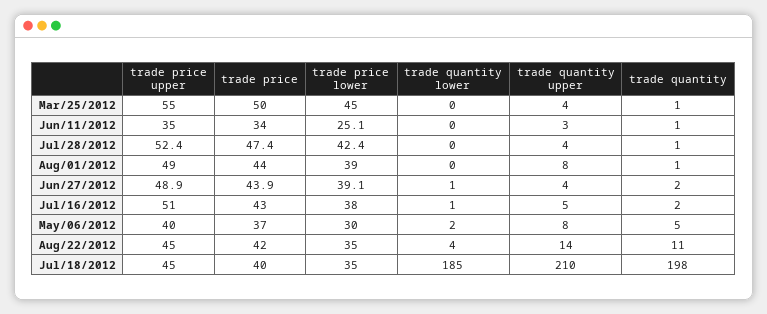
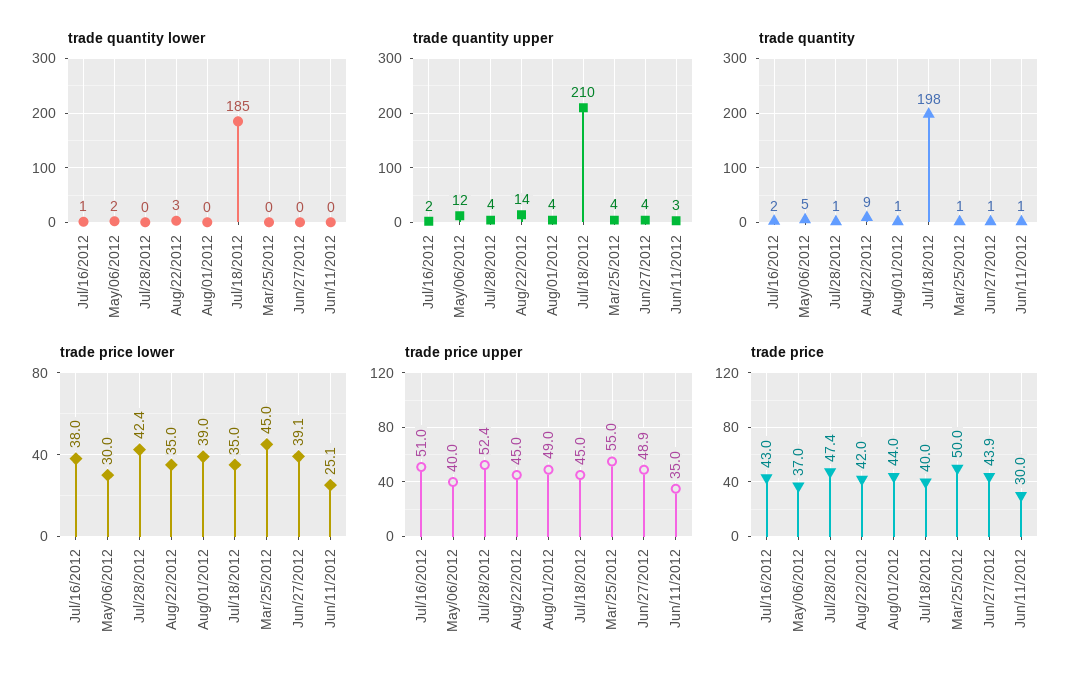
  {
    "trade price upper": {
      "Mar/25/2012": 55,
      "Jun/11/2012": 35,
      "Jul/28/2012": 52.4,
      "Aug/01/2012": 49,
      "Jun/27/2012": 48.9,
      "Jul/16/2012": 51,
      "May/06/2012": 40,
      "Aug/22/2012": 45,
      "Jul/18/2012": 45
    },
    "trade price": {
      "Mar/25/2012": 50,
-     "Jun/11/2012": 34,
+     "Jun/11/2012": 30,
      "Jul/28/2012": 47.4,
      "Aug/01/2012": 44,
      "Jun/27/2012": 43.9,
      "Jul/16/2012": 43,
      "May/06/2012": 37,
      "Aug/22/2012": 42,
      "Jul/18/2012": 40
    },
    "trade price lower": {
      "Mar/25/2012": 45,
      "Jun/11/2012": 25.1,
      "Jul/28/2012": 42.4,
      "Aug/01/2012": 39,
      "Jun/27/2012": 39.1,
      "Jul/16/2012": 38,
      "May/06/2012": 30,
      "Aug/22/2012": 35,
      "Jul/18/2012": 35
    },
    "trade quantity lower": {
      "Mar/25/2012": 0,
      "Jun/11/2012": 0,
      "Jul/28/2012": 0,
      "Aug/01/2012": 0,
-     "Jun/27/2012": 1,
+     "Jun/27/2012": 0,
      "Jul/16/2012": 1,
      "May/06/2012": 2,
-     "Aug/22/2012": 4,
+     "Aug/22/2012": 3,
      "Jul/18/2012": 185
    },
    "trade quantity upper": {
      "Mar/25/2012": 4,
      "Jun/11/2012": 3,
      "Jul/28/2012": 4,
-     "Aug/01/2012": 8,
+     "Aug/01/2012": 4,
      "Jun/27/2012": 4,
-     "Jul/16/2012": 5,
+     "Jul/16/2012": 2,
-     "May/06/2012": 8,
+     "May/06/2012": 12,
      "Aug/22/2012": 14,
      "Jul/18/2012": 210
    },
    "trade quantity": {
      "Mar/25/2012": 1,
      "Jun/11/2012": 1,
      "Jul/28/2012": 1,
      "Aug/01/2012": 1,
-     "Jun/27/2012": 2,
+     "Jun/27/2012": 1,
      "Jul/16/2012": 2,
      "May/06/2012": 5,
-     "Aug/22/2012": 11,
+     "Aug/22/2012": 9,
      "Jul/18/2012": 198
    }
  }

